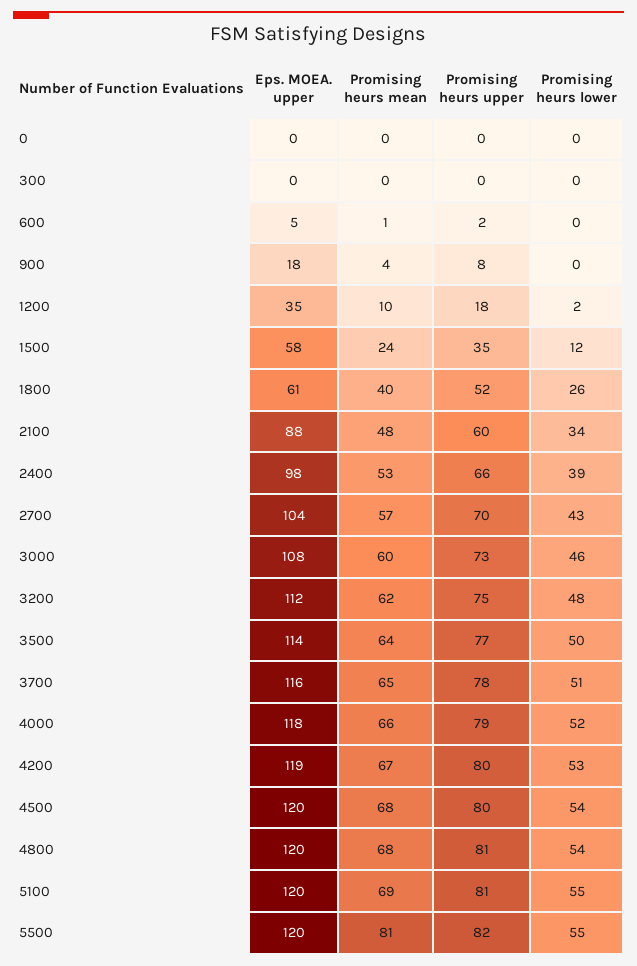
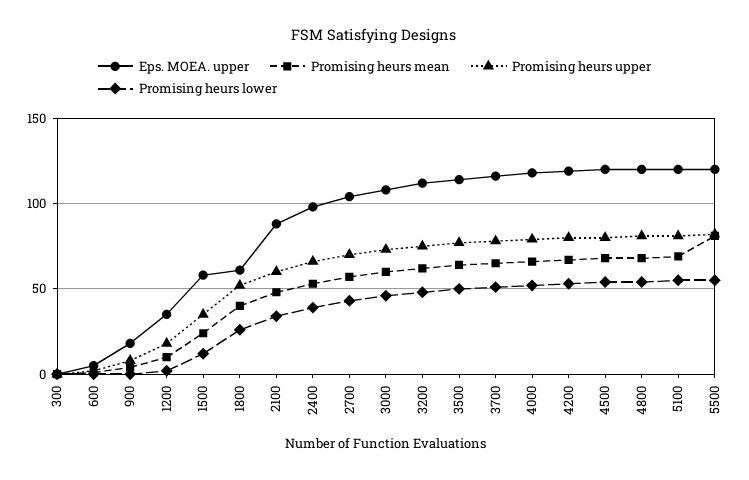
  {
    "Eps. MOEA. upper": {
-     "0": 0,
      "300": 0,
      "600": 5,
      "900": 18,
      "1200": 35,
      "1500": 58,
      "1800": 61,
      "2100": 88,
      "2400": 98,
      "2700": 104,
      "3000": 108,
      "3200": 112,
      "3500": 114,
      "3700": 116,
      "4000": 118,
      "4200": 119,
      "4500": 120,
      "4800": 120,
      "5100": 120,
      "5500": 120
    },
    "Promising heurs mean": {
-     "0": 0,
      "300": 0,
      "600": 1,
      "900": 4,
      "1200": 10,
      "1500": 24,
      "1800": 40,
      "2100": 48,
      "2400": 53,
      "2700": 57,
      "3000": 60,
      "3200": 62,
      "3500": 64,
      "3700": 65,
      "4000": 66,
      "4200": 67,
      "4500": 68,
      "4800": 68,
      "5100": 69,
      "5500": 81
    },
    "Promising heurs upper": {
-     "0": 0,
      "300": 0,
      "600": 2,
      "900": 8,
      "1200": 18,
      "1500": 35,
      "1800": 52,
      "2100": 60,
      "2400": 66,
      "2700": 70,
      "3000": 73,
      "3200": 75,
      "3500": 77,
      "3700": 78,
      "4000": 79,
      "4200": 80,
      "4500": 80,
      "4800": 81,
      "5100": 81,
      "5500": 82
    },
    "Promising heurs lower": {
-     "0": 0,
      "300": 0,
      "600": 0,
      "900": 0,
      "1200": 2,
      "1500": 12,
      "1800": 26,
      "2100": 34,
      "2400": 39,
      "2700": 43,
      "3000": 46,
      "3200": 48,
      "3500": 50,
      "3700": 51,
      "4000": 52,
      "4200": 53,
      "4500": 54,
      "4800": 54,
      "5100": 55,
      "5500": 55
    }
  }

